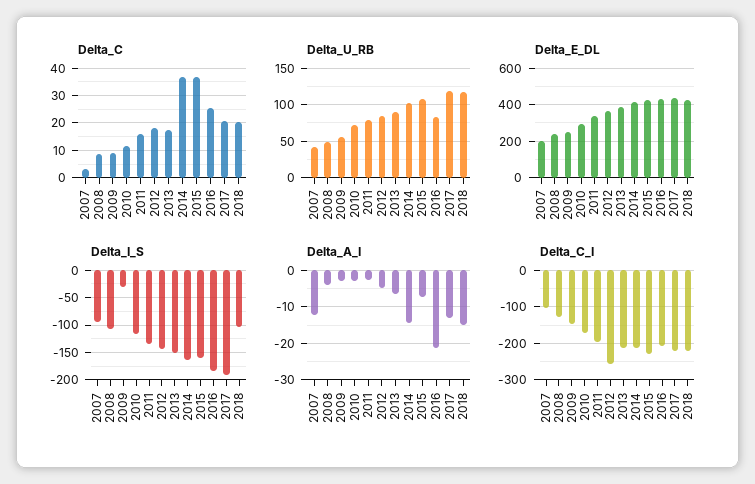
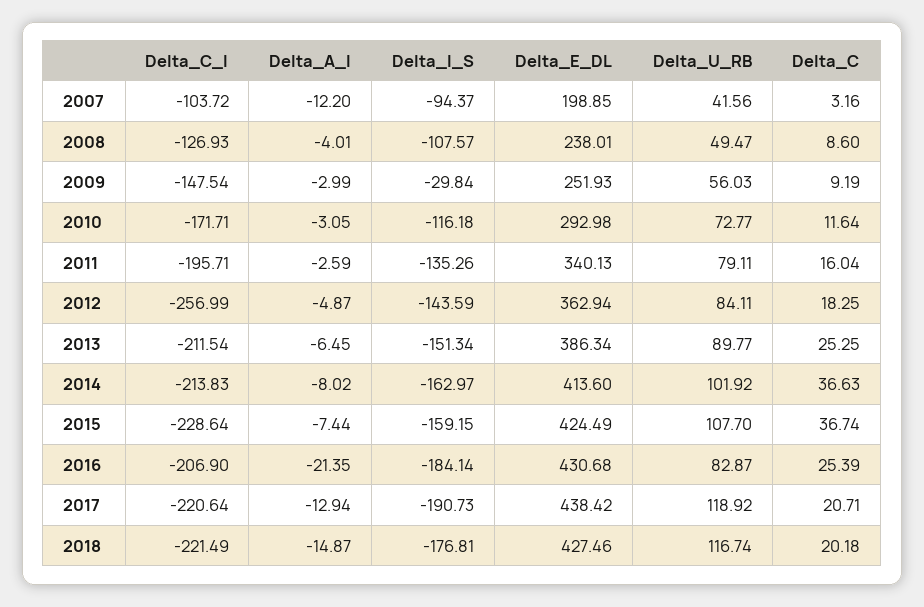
  {
    "Delta_C": {
      "2007": 3.16,
      "2008": 8.6,
      "2009": 9.19,
      "2010": 11.64,
      "2011": 16.04,
      "2012": 18.25,
-     "2013": 17.5,
+     "2013": 25.25,
      "2014": 36.63,
      "2015": 36.74,
      "2016": 25.39,
      "2017": 20.71,
      "2018": 20.18
    },
    "Delta_U_RB": {
      "2007": 41.56,
      "2008": 49.47,
      "2009": 56.03,
      "2010": 72.77,
      "2011": 79.11,
      "2012": 84.11,
      "2013": 89.77,
      "2014": 101.92,
      "2015": 107.7,
      "2016": 82.87,
      "2017": 118.92,
      "2018": 116.74
    },
    "Delta_E_DL": {
      "2007": 198.85,
      "2008": 238.01,
      "2009": 251.93,
      "2010": 292.98,
      "2011": 340.13,
      "2012": 362.94,
      "2013": 386.34,
      "2014": 413.6,
      "2015": 424.49,
      "2016": 430.68,
      "2017": 438.42,
      "2018": 427.46
    },
    "Delta_I_S": {
      "2007": -94.37,
      "2008": -107.57,
      "2009": -29.84,
      "2010": -116.18,
      "2011": -135.26,
      "2012": -143.59,
      "2013": -151.34,
      "2014": -162.97,
      "2015": -159.15,
      "2016": -184.14,
      "2017": -190.73,
-     "2018": -100
+     "2018": -176.81
    },
    "Delta_A_I": {
      "2007": -12.2,
      "2008": -4.01,
      "2009": -2.99,
      "2010": -3.05,
      "2011": -2.59,
      "2012": -4.87,
      "2013": -6.45,
-     "2014": -14,
+     "2014": -8.02,
      "2015": -7.44,
      "2016": -21.35,
      "2017": -12.94,
      "2018": -14.87
    },
    "Delta_C_I": {
      "2007": -103.72,
      "2008": -126.93,
      "2009": -147.54,
      "2010": -171.71,
      "2011": -195.71,
      "2012": -256.99,
      "2013": -211.54,
      "2014": -213.83,
      "2015": -228.64,
      "2016": -206.9,
      "2017": -220.64,
      "2018": -221.49
    }
  }

